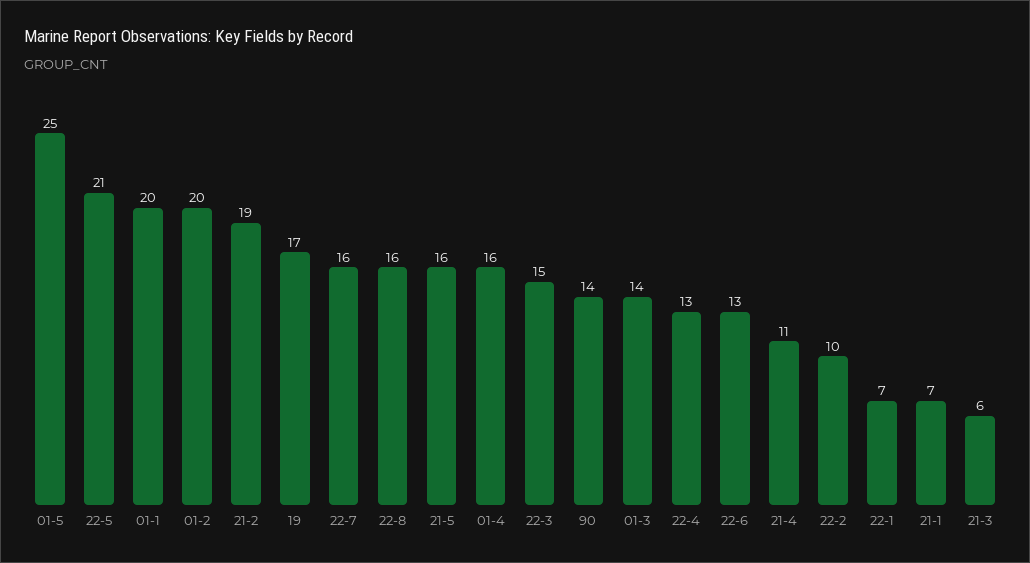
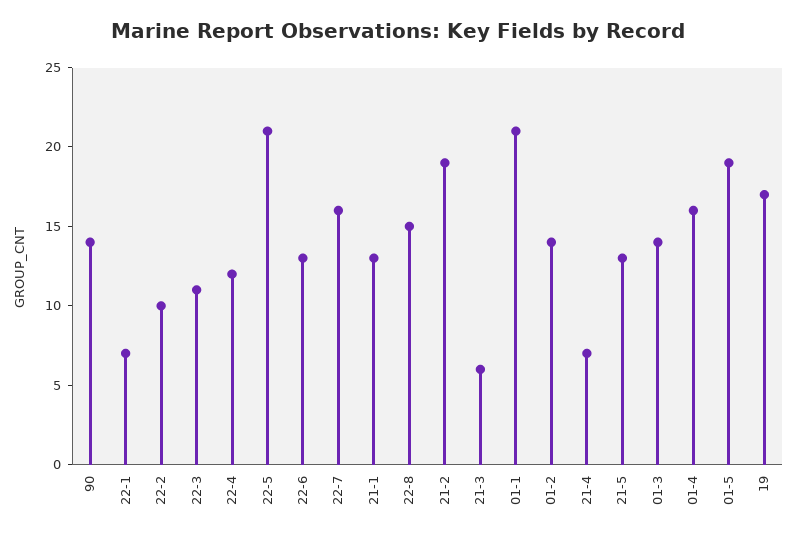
  {
-   "01-5": 25,
+   "01-5": 19,
    "22-5": 21,
-   "01-1": 20,
+   "01-1": 21,
-   "01-2": 20,
+   "01-2": 14,
    "21-2": 19,
    "19": 17,
    "22-7": 16,
-   "22-8": 16,
+   "22-8": 15,
-   "21-5": 16,
+   "21-5": 13,
    "01-4": 16,
-   "22-3": 15,
+   "22-3": 11,
    "90": 14,
    "01-3": 14,
-   "22-4": 13,
+   "22-4": 12,
    "22-6": 13,
-   "21-4": 11,
+   "21-4": 7,
    "22-2": 10,
    "22-1": 7,
-   "21-1": 7,
+   "21-1": 13,
    "21-3": 6
  }

